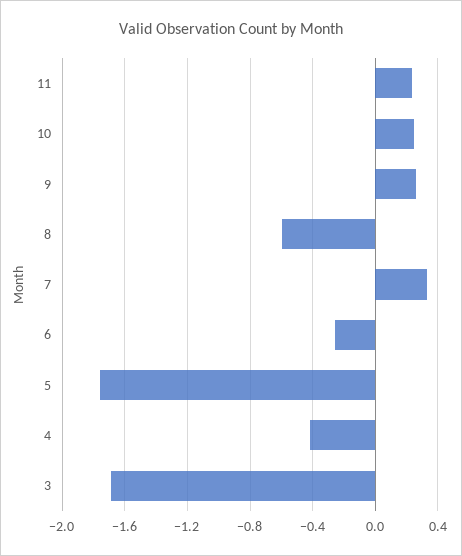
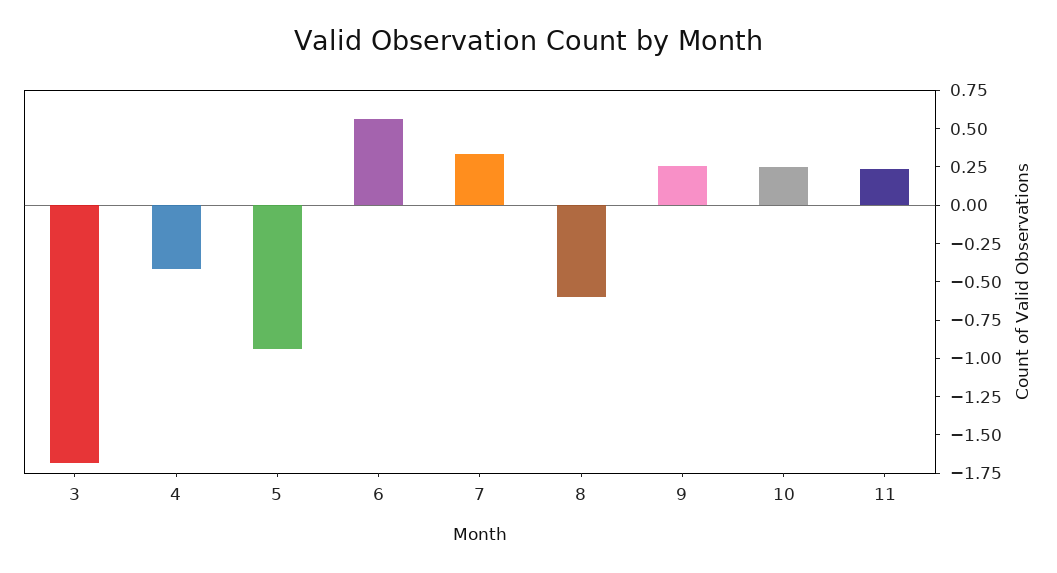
  {
    "11": 0.25,
    "10": 0.25,
    "9": 0.25,
    "8": -0.6,
    "7": 0.35,
-   "6": -0.25,
+   "6": 0.5,
-   "5": -1.75,
+   "5": -1,
    "4": -0.4,
    "3": -1.7
  }

